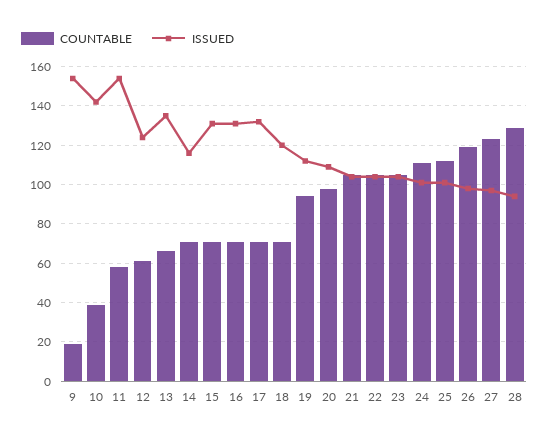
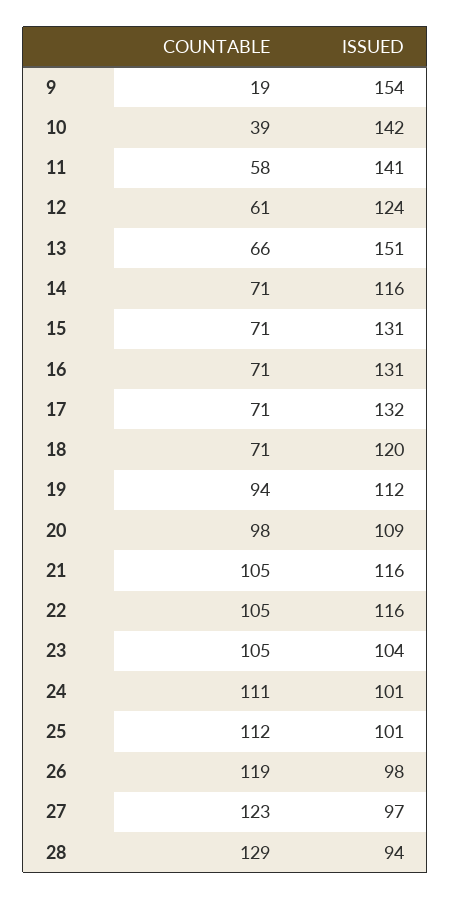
  {
    "COUNTABLE": {
      "9": 19,
      "10": 39,
      "11": 58,
      "12": 61,
      "13": 66,
      "14": 71,
      "15": 71,
      "16": 71,
      "17": 71,
      "18": 71,
      "19": 94,
      "20": 98,
      "21": 105,
      "22": 105,
      "23": 105,
      "24": 111,
      "25": 112,
      "26": 119,
      "27": 123,
      "28": 129
    },
    "ISSUED": {
      "9": 154,
      "10": 142,
-     "11": 155,
+     "11": 141,
      "12": 124,
-     "13": 135,
+     "13": 151,
      "14": 116,
      "15": 131,
      "16": 131,
      "17": 132,
      "18": 120,
      "19": 112,
      "20": 109,
-     "21": 105,
+     "21": 116,
-     "22": 105,
+     "22": 116,
      "23": 104,
      "24": 101,
      "25": 101,
      "26": 98,
      "27": 97,
      "28": 94
    }
  }

